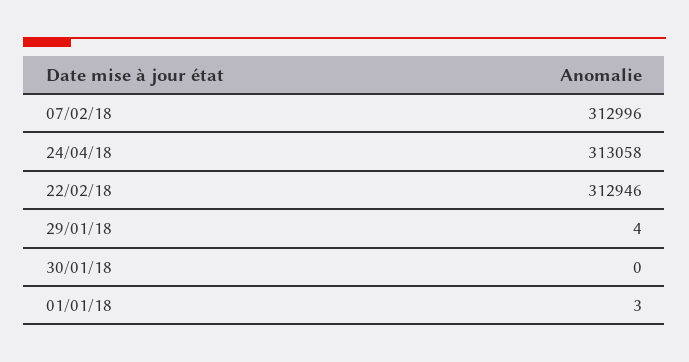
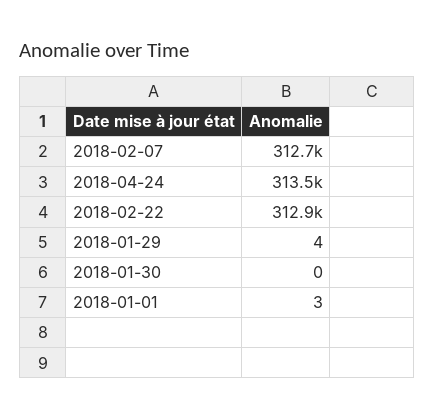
  {
-   "07/02/18": 312996,
+   "07/02/18": 312700,
-   "24/04/18": 313058,
+   "24/04/18": 313500,
    "22/02/18": 312946,
    "29/01/18": 4,
    "30/01/18": 0,
    "01/01/18": 3
  }

